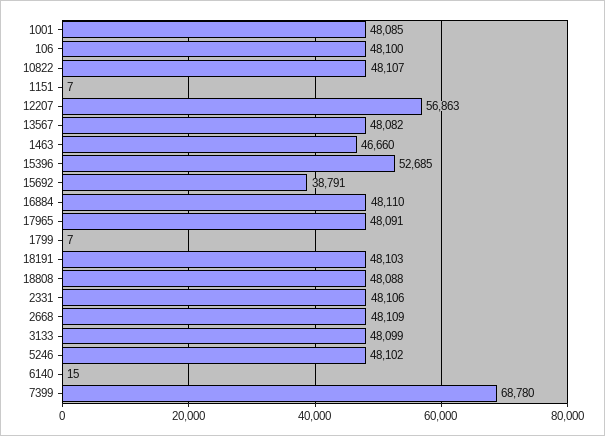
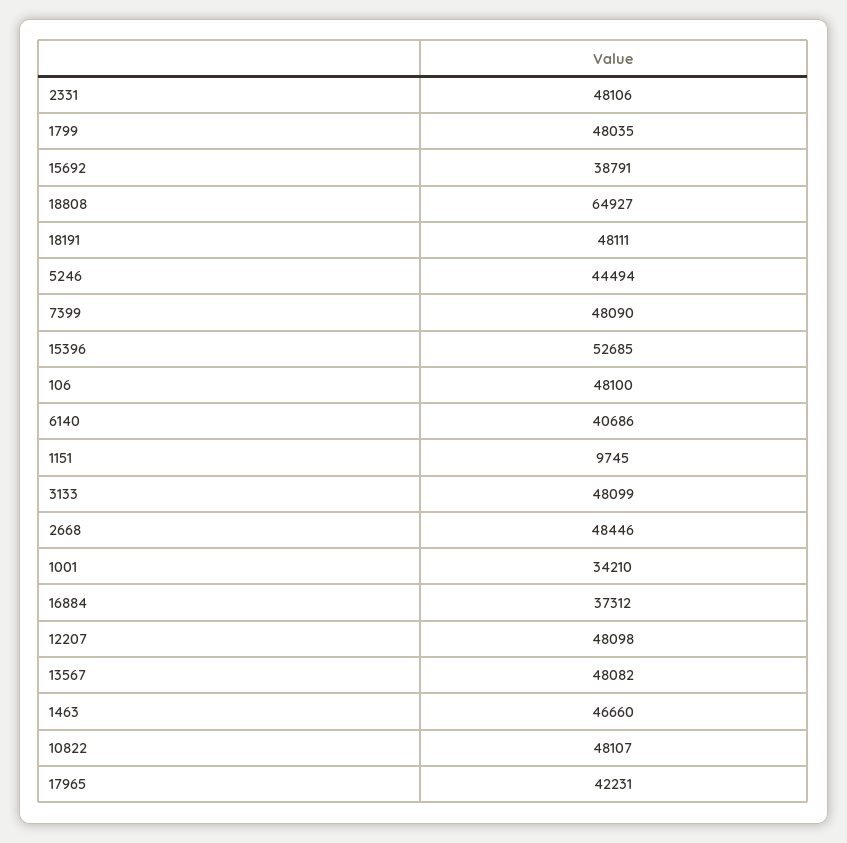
  {
-   "1001": 48085,
+   "1001": 34210,
    "106": 48100,
    "10822": 48107,
-   "1151": 7,
+   "1151": 9745,
-   "12207": 56863,
+   "12207": 48098,
    "13567": 48082,
    "1463": 46660,
    "15396": 52685,
    "15692": 38791,
-   "16884": 48110,
+   "16884": 37312,
-   "17965": 48091,
+   "17965": 42231,
-   "1799": 7,
+   "1799": 48035,
-   "18191": 48103,
+   "18191": 48111,
-   "18808": 48088,
+   "18808": 64927,
    "2331": 48106,
-   "2668": 48109,
+   "2668": 48446,
    "3133": 48099,
-   "5246": 48102,
+   "5246": 44494,
-   "6140": 15,
+   "6140": 40686,
-   "7399": 68780
+   "7399": 48090
  }

